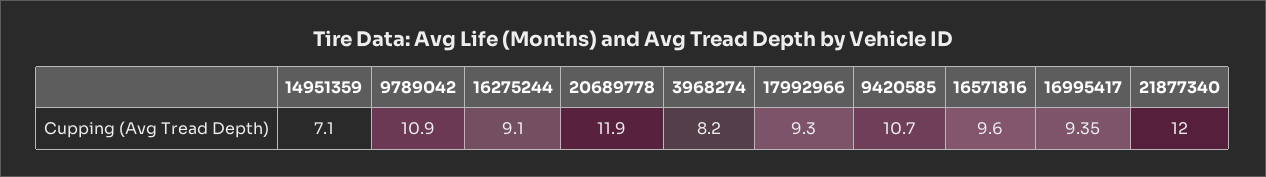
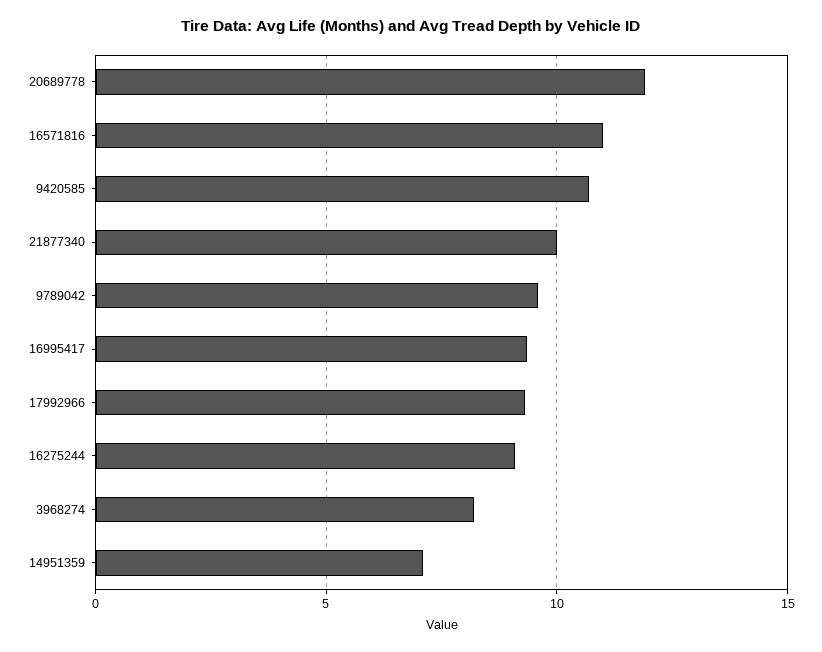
  {
    "14951359": 7.1,
-   "9789042": 10.9,
+   "9789042": 9.5,
    "16275244": 9.1,
    "20689778": 11.9,
    "3968274": 8.2,
    "17992966": 9.3,
    "9420585": 10.7,
-   "16571816": 9.6,
+   "16571816": 11,
    "16995417": 9.35,
-   "21877340": 12
+   "21877340": 10
  }

